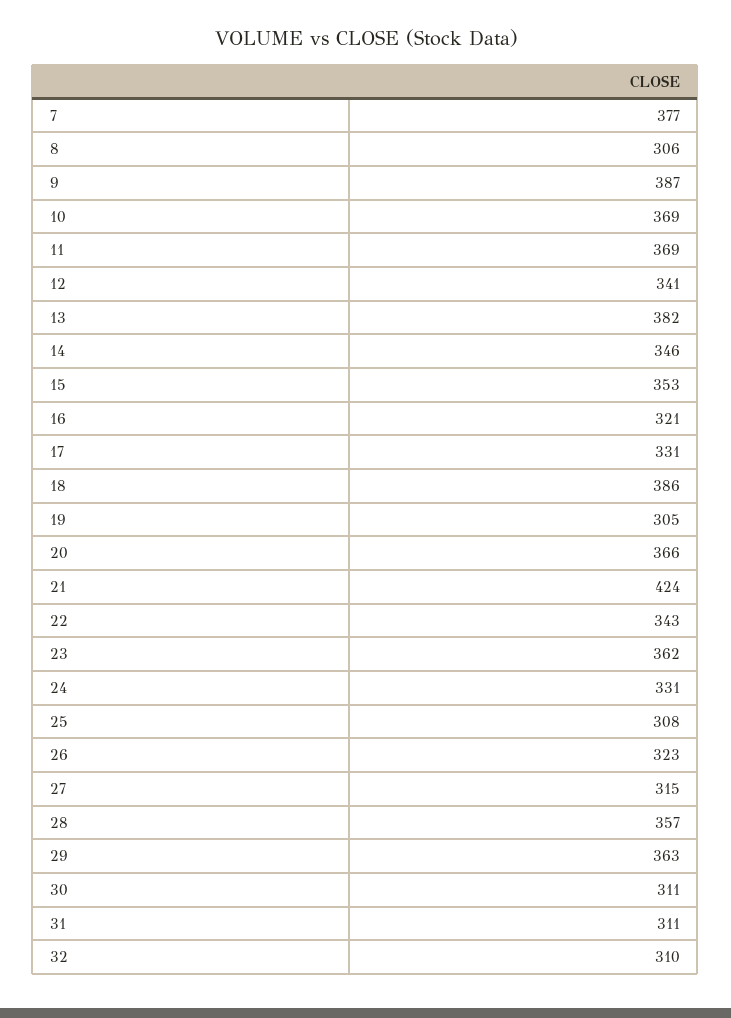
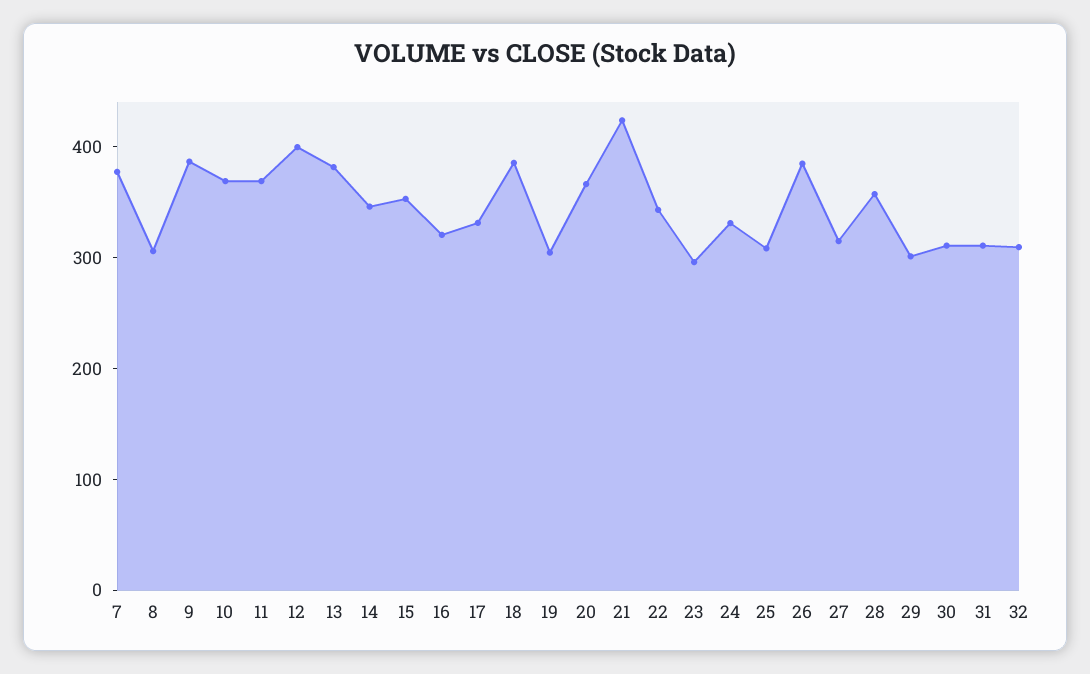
  {
    "7": 377,
    "8": 306,
    "9": 387,
    "10": 369,
    "11": 369,
-   "12": 341,
+   "12": 400,
    "13": 382,
    "14": 346,
    "15": 353,
    "16": 321,
    "17": 331,
    "18": 386,
    "19": 305,
    "20": 366,
    "21": 424,
    "22": 343,
-   "23": 362,
+   "23": 300,
    "24": 331,
    "25": 308,
-   "26": 323,
+   "26": 380,
    "27": 315,
    "28": 357,
-   "29": 363,
+   "29": 300,
    "30": 311,
    "31": 311,
    "32": 310
  }

